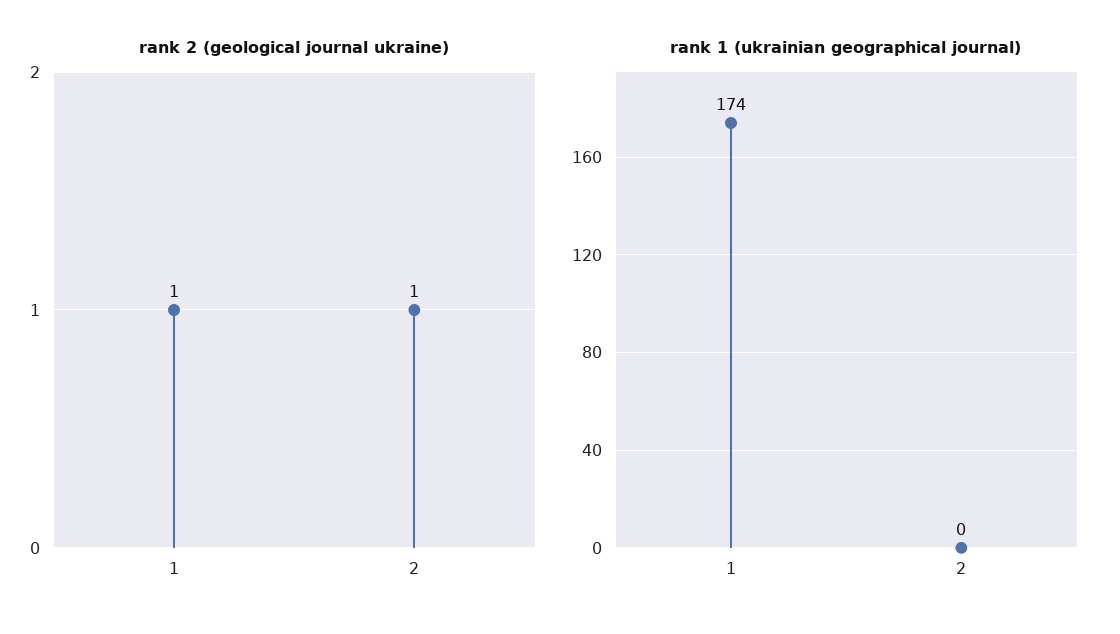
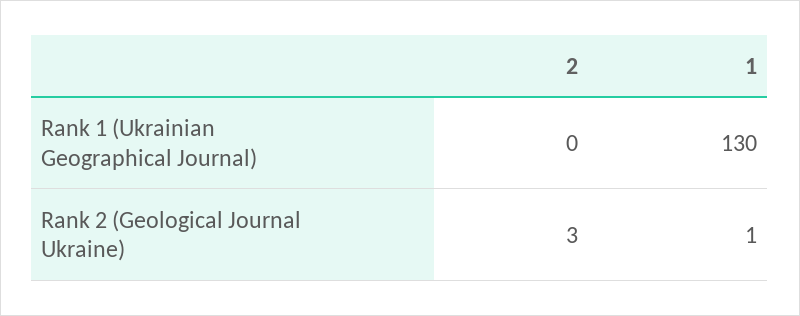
  {
    "rank 2 (geological journal ukraine)": {
      "1": 1,
-     "2": 1
+     "2": 3
    },
    "rank 1 (ukrainian geographical journal)": {
-     "1": 174,
+     "1": 130,
      "2": 0
    }
  }

